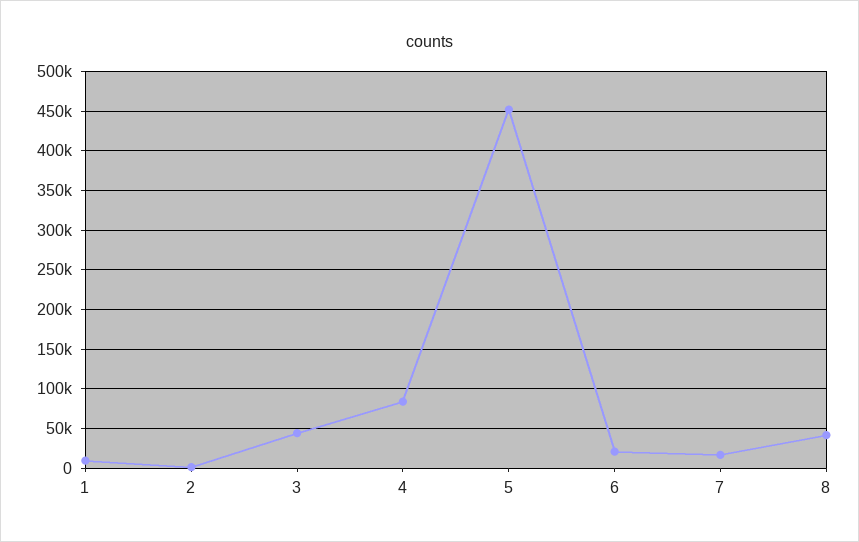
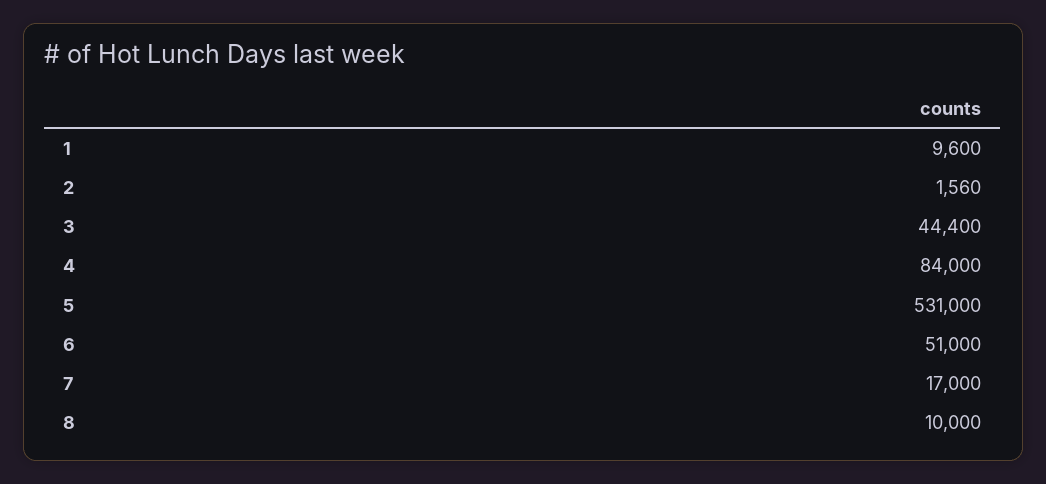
  {
    "1": 9600,
    "2": 1560,
    "3": 44400,
    "4": 84000,
-   "5": 450000,
+   "5": 531000,
-   "6": 20000,
+   "6": 51000,
    "7": 17000,
-   "8": 40000
+   "8": 10000
  }

